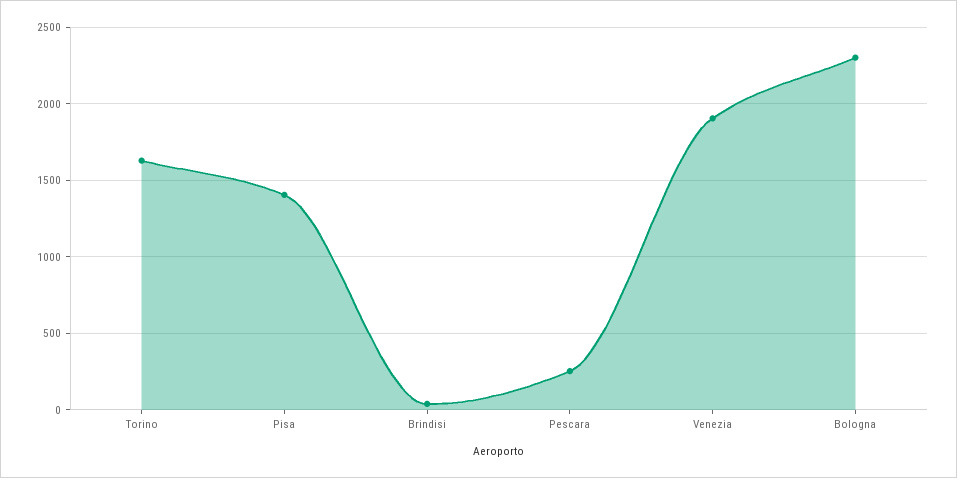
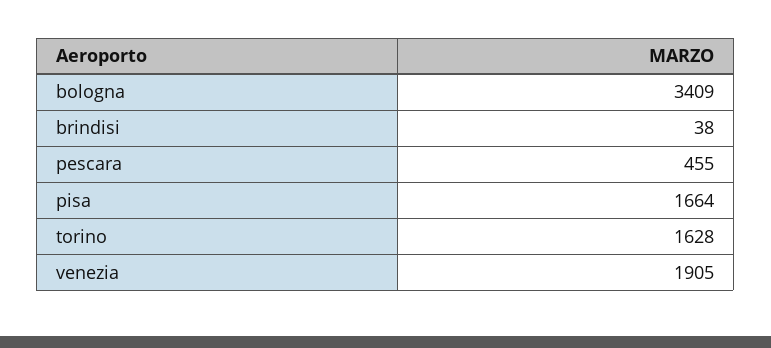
  {
    "Torino": 1628,
-   "Pisa": 1400,
+   "Pisa": 1664,
    "Brindisi": 38,
-   "Pescara": 250,
+   "Pescara": 455,
    "Venezia": 1905,
-   "Bologna": 2300
+   "Bologna": 3409
  }

